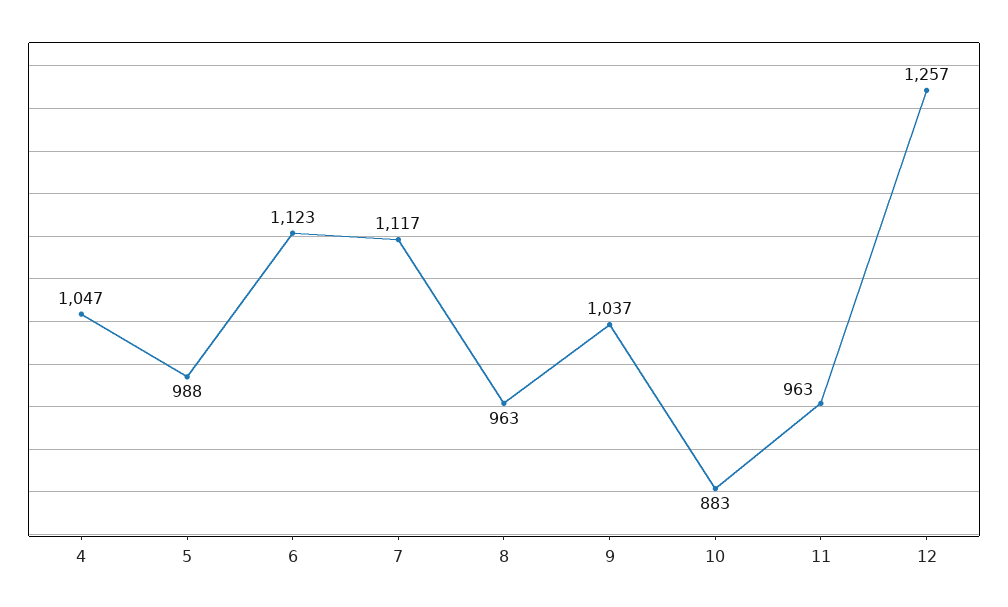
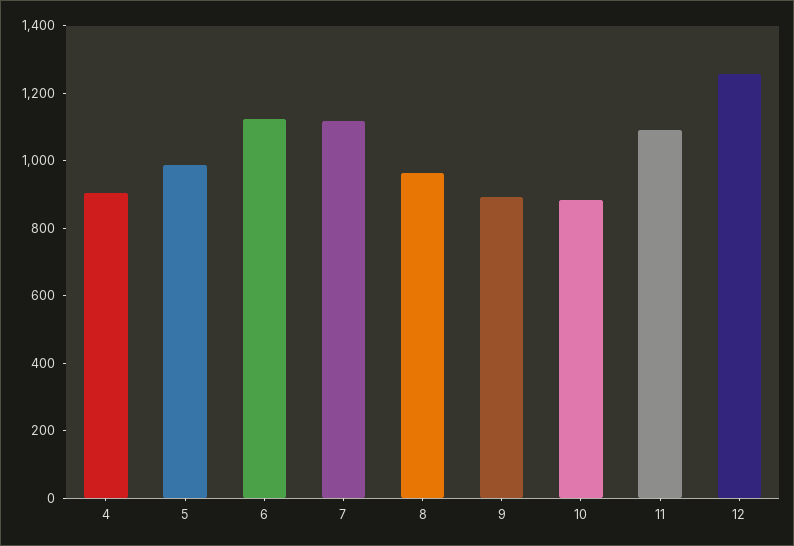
  {
-   "4": 1047,
+   "4": 900,
    "5": 988,
    "6": 1123,
    "7": 1117,
    "8": 963,
-   "9": 1037,
+   "9": 900,
    "10": 883,
-   "11": 963,
+   "11": 1100,
    "12": 1257
  }

